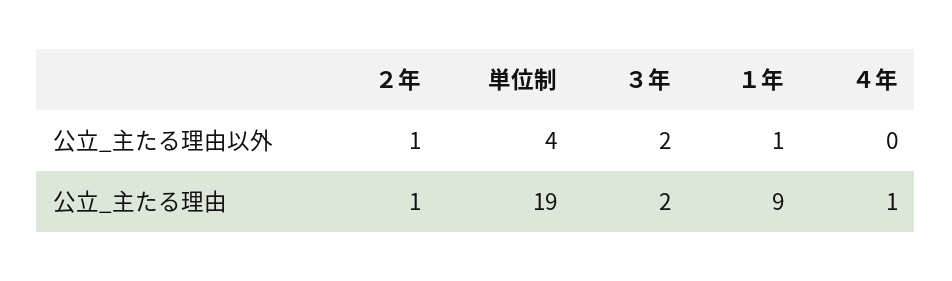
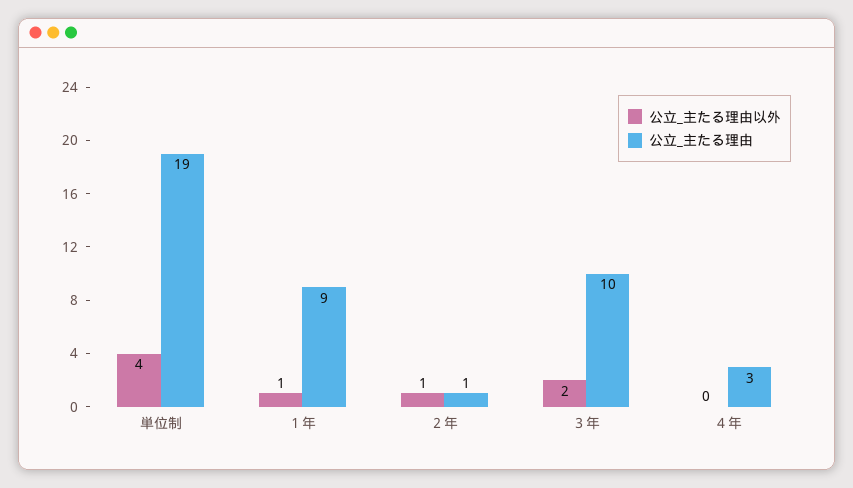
  {
    "公立_主たる理由以外": {
      "２年": 1,
      "単位制": 4,
      "３年": 2,
      "１年": 1,
      "４年": 0
    },
    "公立_主たる理由": {
      "２年": 1,
      "単位制": 19,
-     "３年": 2,
+     "３年": 10,
      "１年": 9,
-     "４年": 1
+     "４年": 3
    }
  }

